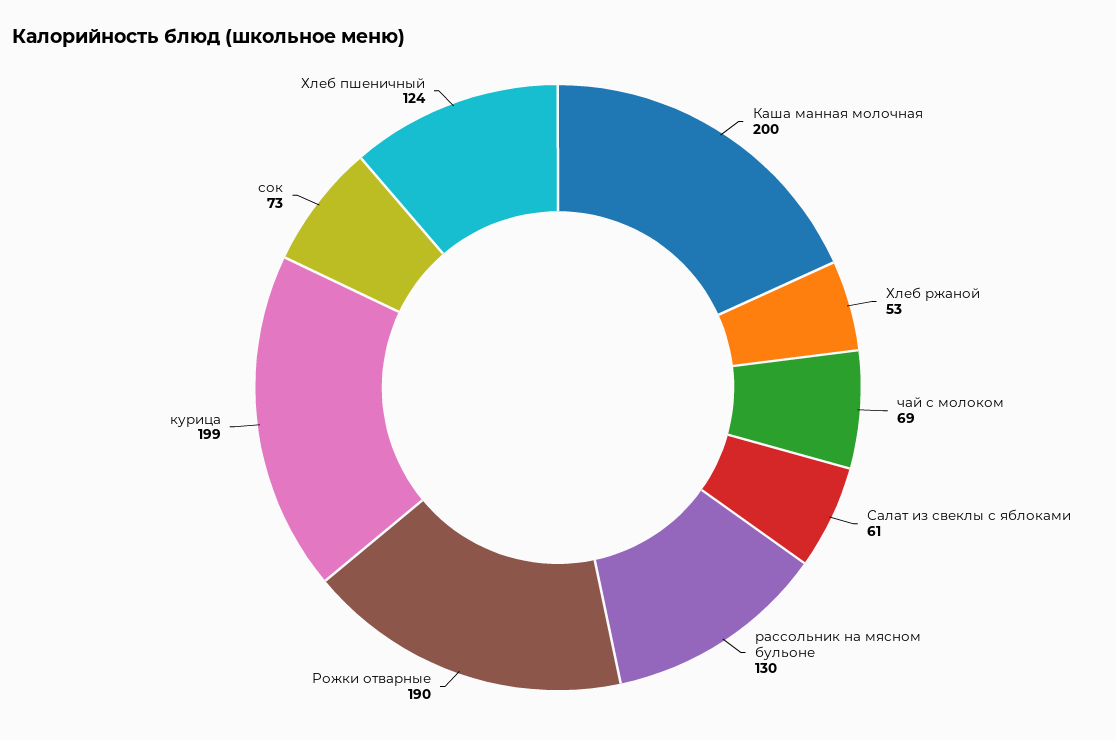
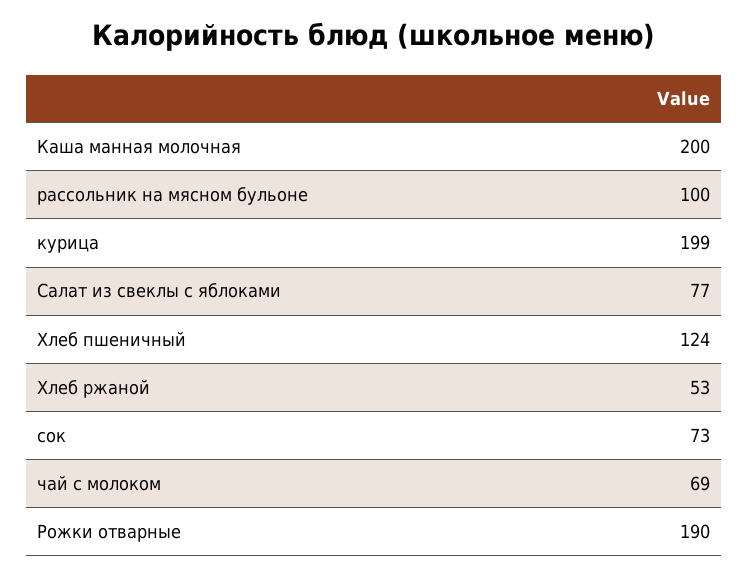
  {
    "Каша манная молочная": 200,
    "Хлеб ржаной": 53,
    "чай с молоком": 69,
-   "Салат из свеклы с яблоками": 61,
+   "Салат из свеклы с яблоками": 77,
-   "рассольник на мясном бульоне": 130,
+   "рассольник на мясном бульоне": 100,
    "Рожки отварные": 190,
    "курица": 199,
    "сок": 73,
    "Хлеб пшеничный": 124
  }

